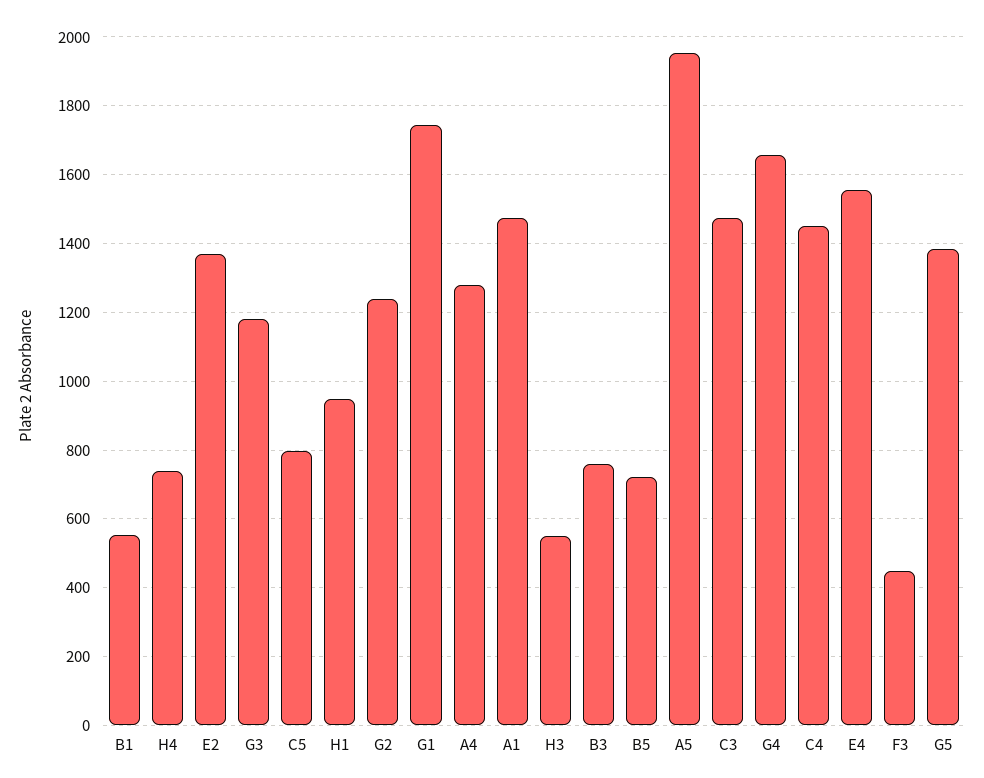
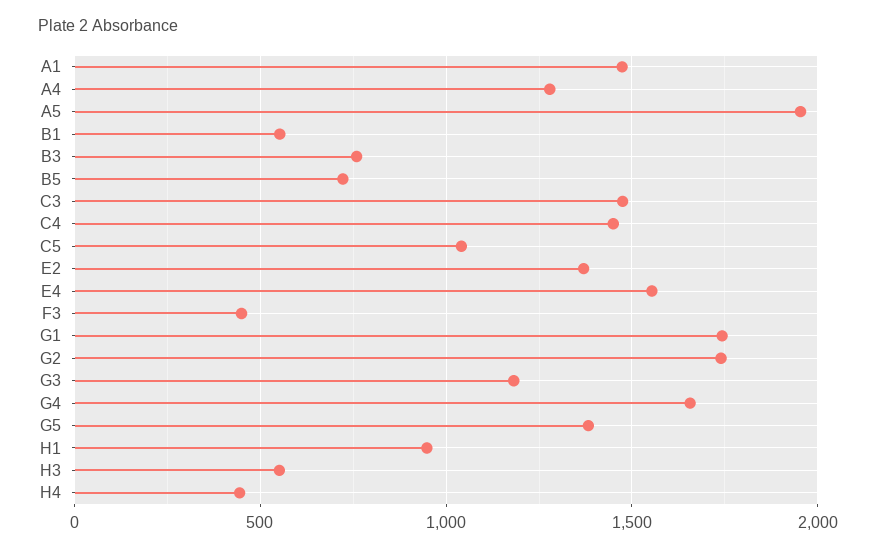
  {
    "B1": 560,
-   "H4": 740,
+   "H4": 450,
    "E2": 1380,
    "G3": 1180,
-   "C5": 800,
+   "C5": 1050,
    "H1": 940,
-   "G2": 1240,
+   "G2": 1750,
    "G1": 1740,
    "A4": 1280,
    "A1": 1480,
    "H3": 560,
    "B3": 760,
    "B5": 720,
    "A5": 1960,
    "C3": 1480,
    "G4": 1660,
    "C4": 1460,
    "E4": 1560,
    "F3": 440,
    "G5": 1380
  }

